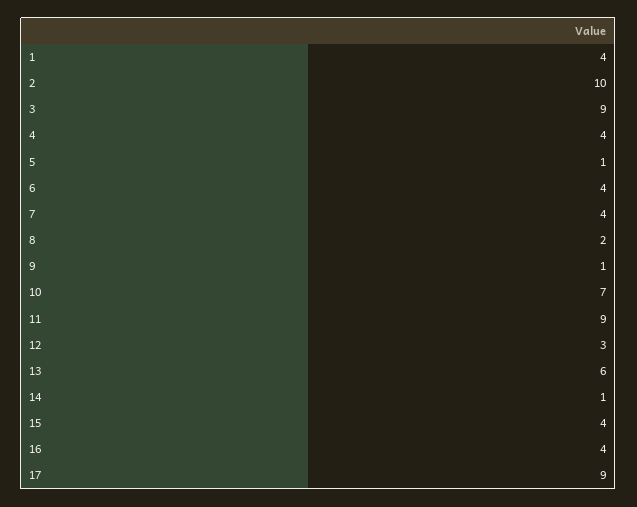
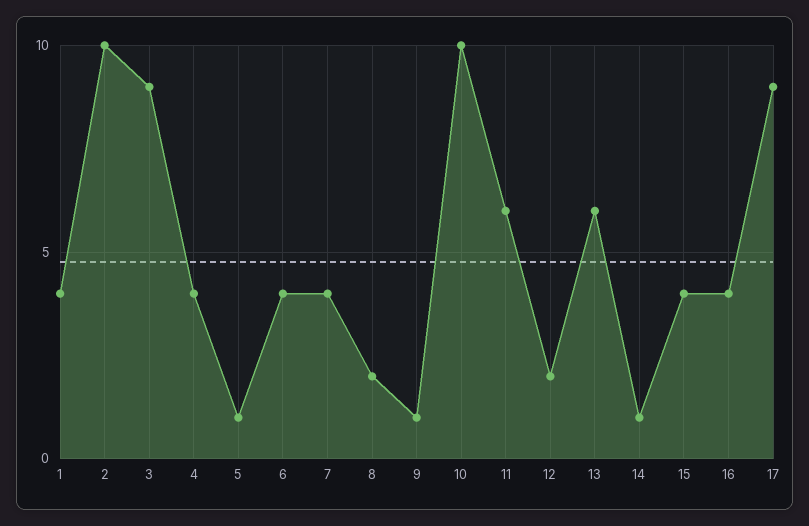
  {
    "1": 4,
    "2": 10,
    "3": 9,
    "4": 4,
    "5": 1,
    "6": 4,
    "7": 4,
    "8": 2,
    "9": 1,
-   "10": 7,
+   "10": 10,
-   "11": 9,
+   "11": 6,
-   "12": 3,
+   "12": 2,
    "13": 6,
    "14": 1,
    "15": 4,
    "16": 4,
    "17": 9
  }

